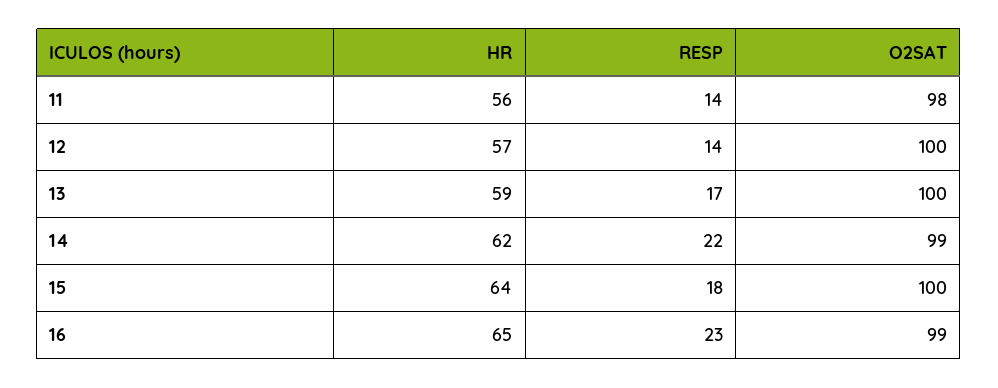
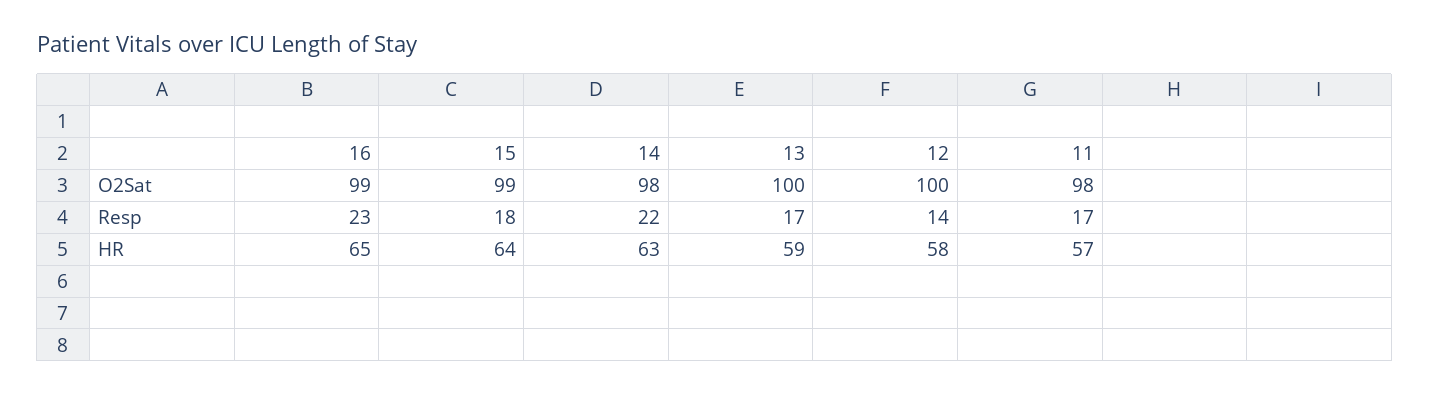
  {
    "HR": {
-     "11": 56,
+     "11": 57,
-     "12": 57,
+     "12": 58,
      "13": 59,
-     "14": 62,
+     "14": 63,
      "15": 64,
      "16": 65
    },
    "RESP": {
-     "11": 14,
+     "11": 17,
      "12": 14,
      "13": 17,
      "14": 22,
      "15": 18,
      "16": 23
    },
    "O2SAT": {
      "11": 98,
      "12": 100,
      "13": 100,
-     "14": 99,
+     "14": 98,
-     "15": 100,
+     "15": 99,
      "16": 99
    }
  }

